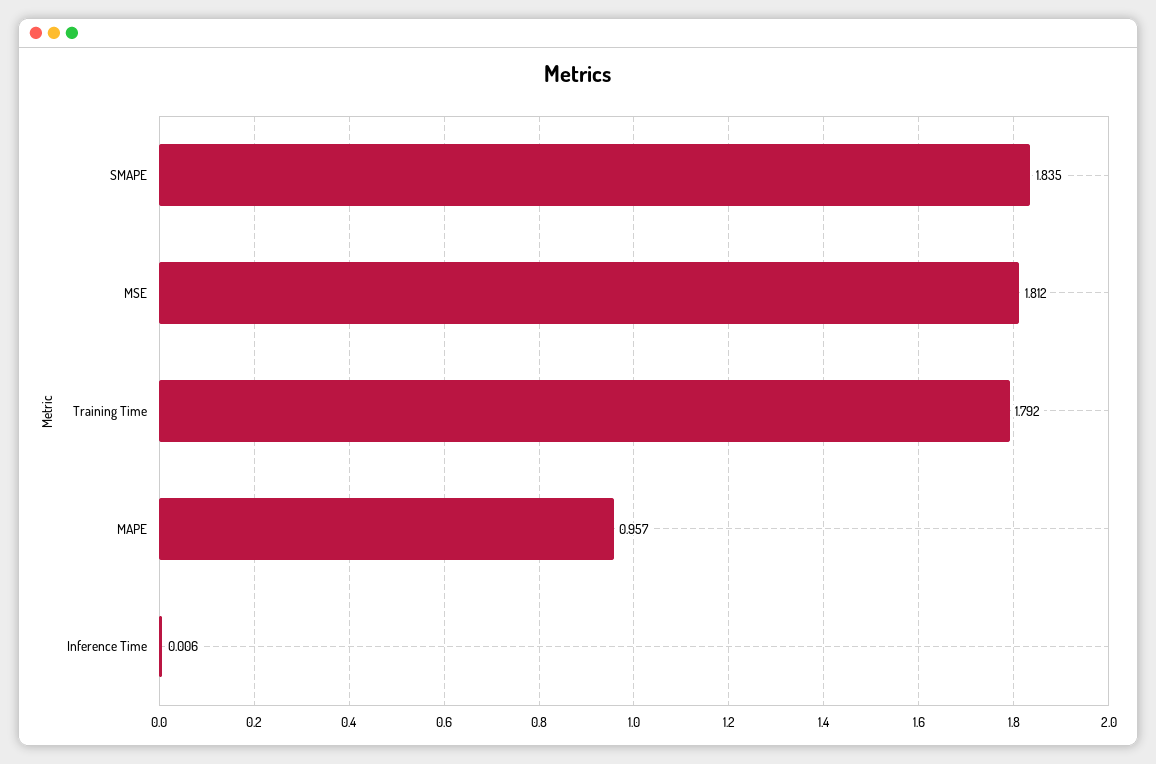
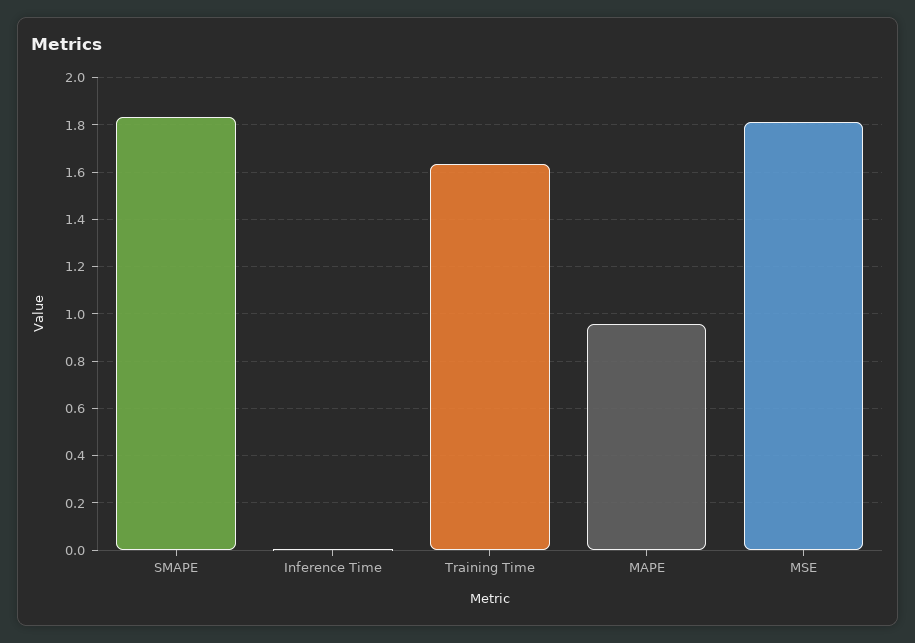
  {
    "SMAPE": 1.835,
    "MSE": 1.812,
-   "Training Time": 1.792,
+   "Training Time": 1.65,
    "MAPE": 0.957,
    "Inference Time": 0.006
  }

